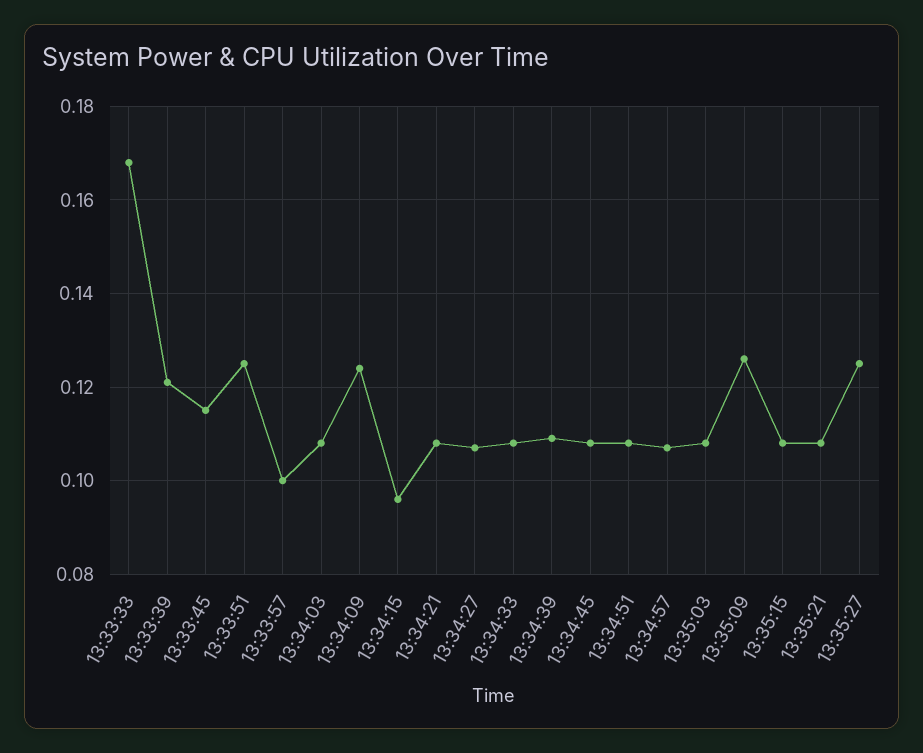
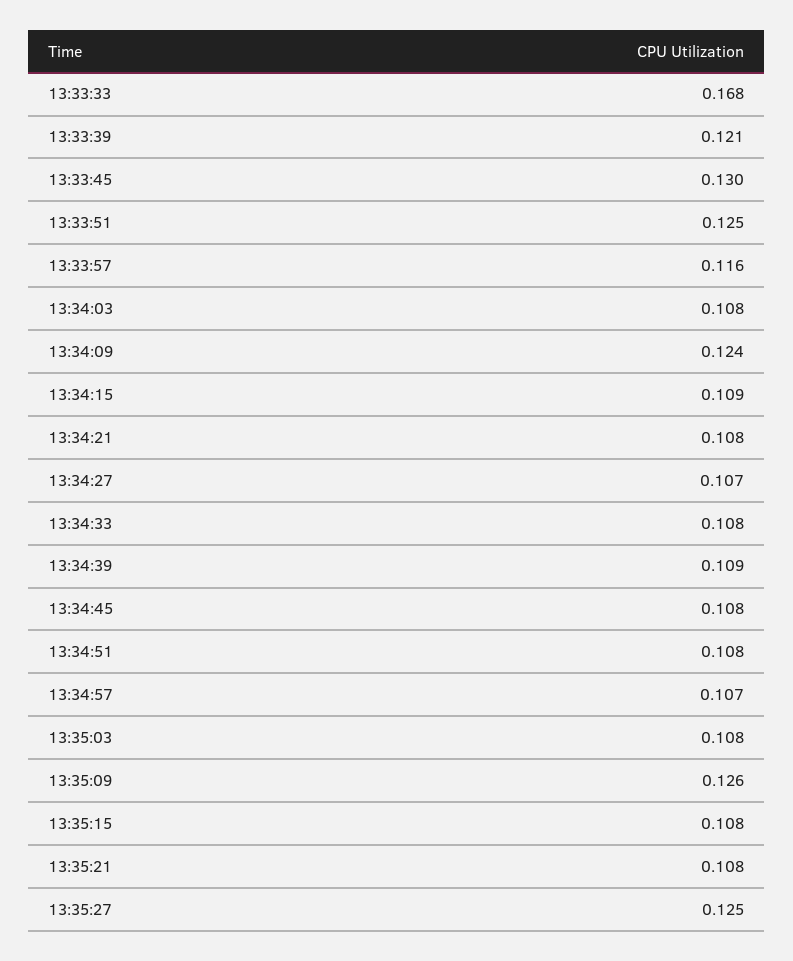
  {
    "13:33:33": 0.168,
    "13:33:39": 0.121,
-   "13:33:45": 0.115,
+   "13:33:45": 0.13,
    "13:33:51": 0.125,
-   "13:33:57": 0.1,
+   "13:33:57": 0.116,
    "13:34:03": 0.108,
    "13:34:09": 0.124,
-   "13:34:15": 0.095,
+   "13:34:15": 0.109,
    "13:34:21": 0.108,
    "13:34:27": 0.107,
    "13:34:33": 0.108,
    "13:34:39": 0.109,
    "13:34:45": 0.108,
    "13:34:51": 0.108,
    "13:34:57": 0.107,
    "13:35:03": 0.108,
    "13:35:09": 0.126,
    "13:35:15": 0.108,
    "13:35:21": 0.108,
    "13:35:27": 0.125
  }

